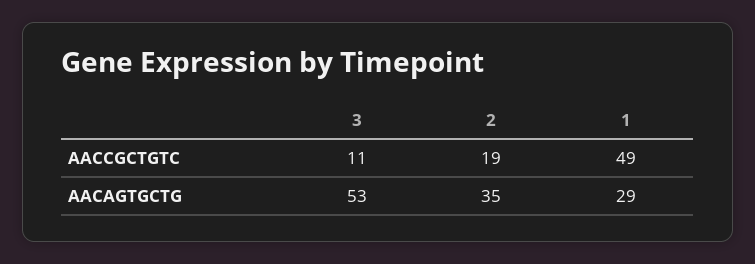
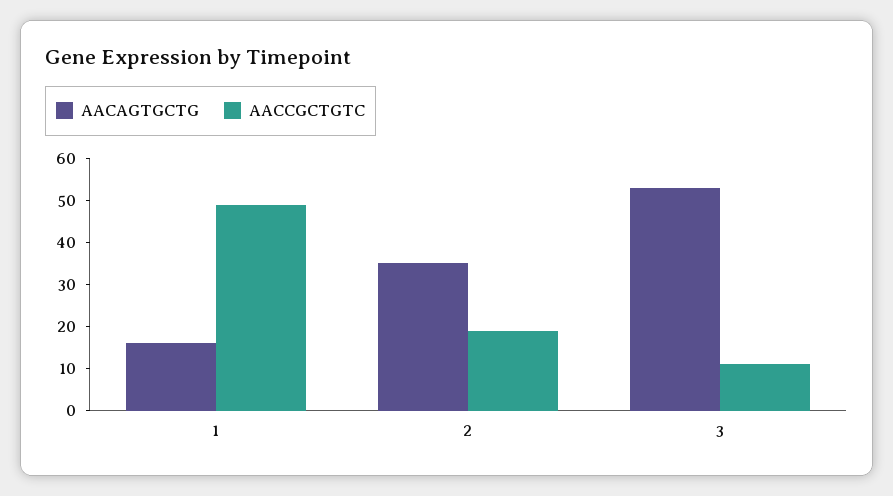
  {
    "AACCGCTGTC": {
      "3": 11,
      "2": 19,
      "1": 49
    },
    "AACAGTGCTG": {
      "3": 53,
      "2": 35,
-     "1": 29
+     "1": 15
    }
  }

